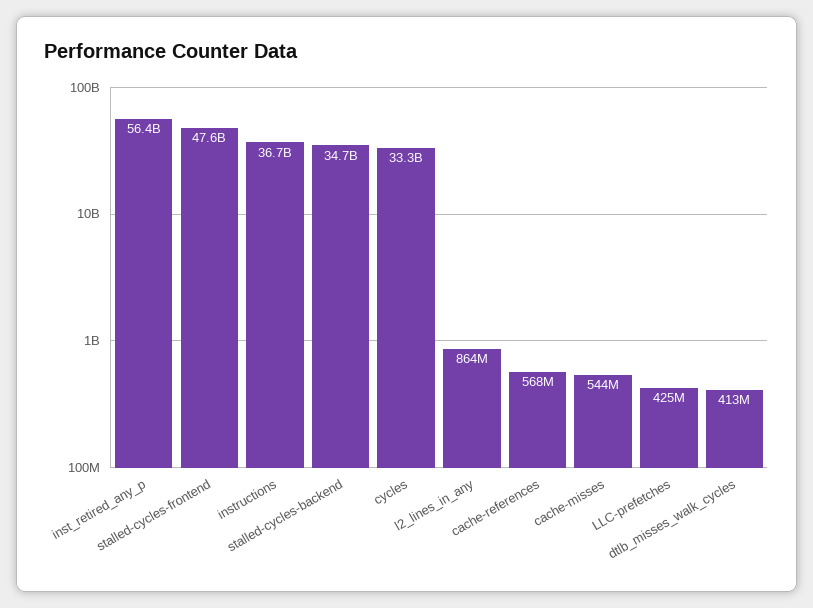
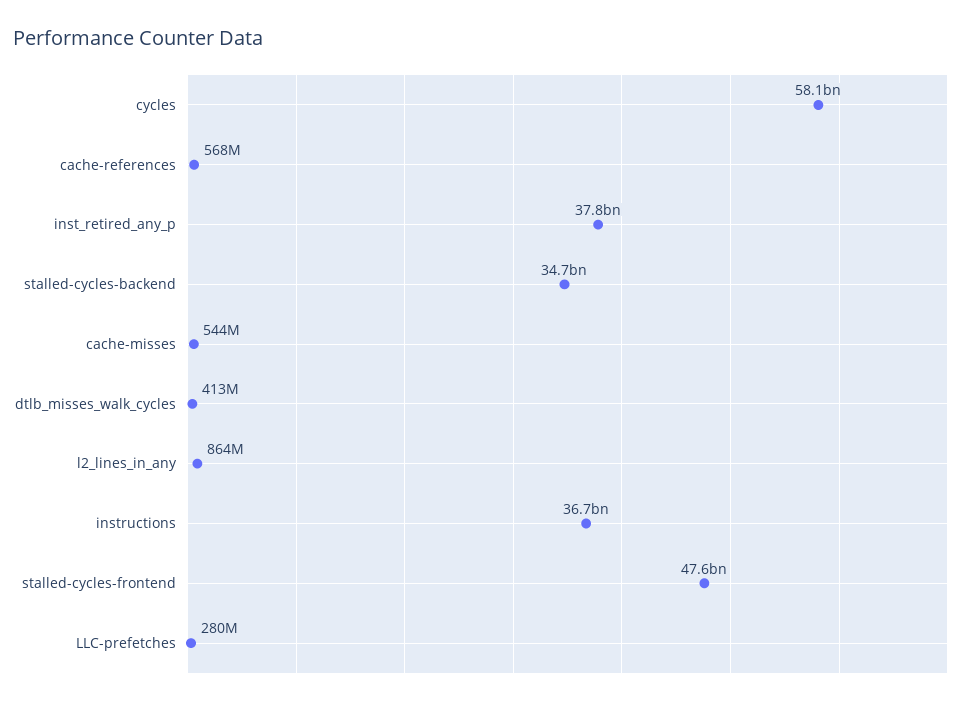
  {
-   "inst_retired_any_p": 56400000000,
+   "inst_retired_any_p": 37800000000,
    "stalled-cycles-frontend": 47600000000,
    "instructions": 36700000000,
    "stalled-cycles-backend": 34700000000,
-   "cycles": 33300000000,
+   "cycles": 58100000000,
    "l2_lines_in_any": 864000000,
    "cache-references": 568000000,
    "cache-misses": 544000000,
-   "LLC-prefetches": 425000000,
+   "LLC-prefetches": 280000000,
    "dtlb_misses_walk_cycles": 413000000
  }

